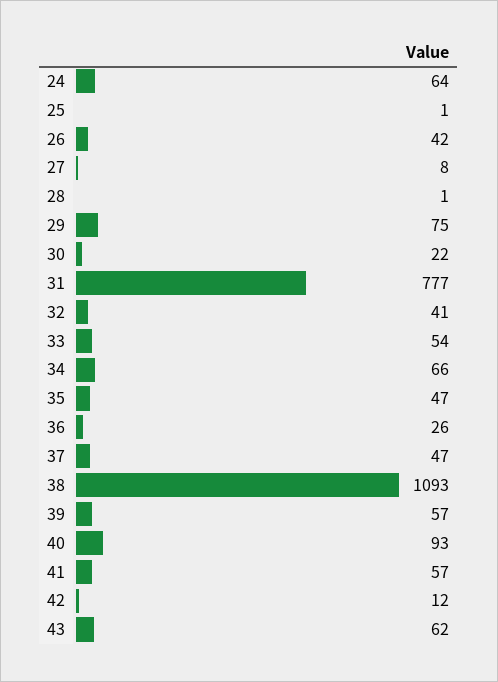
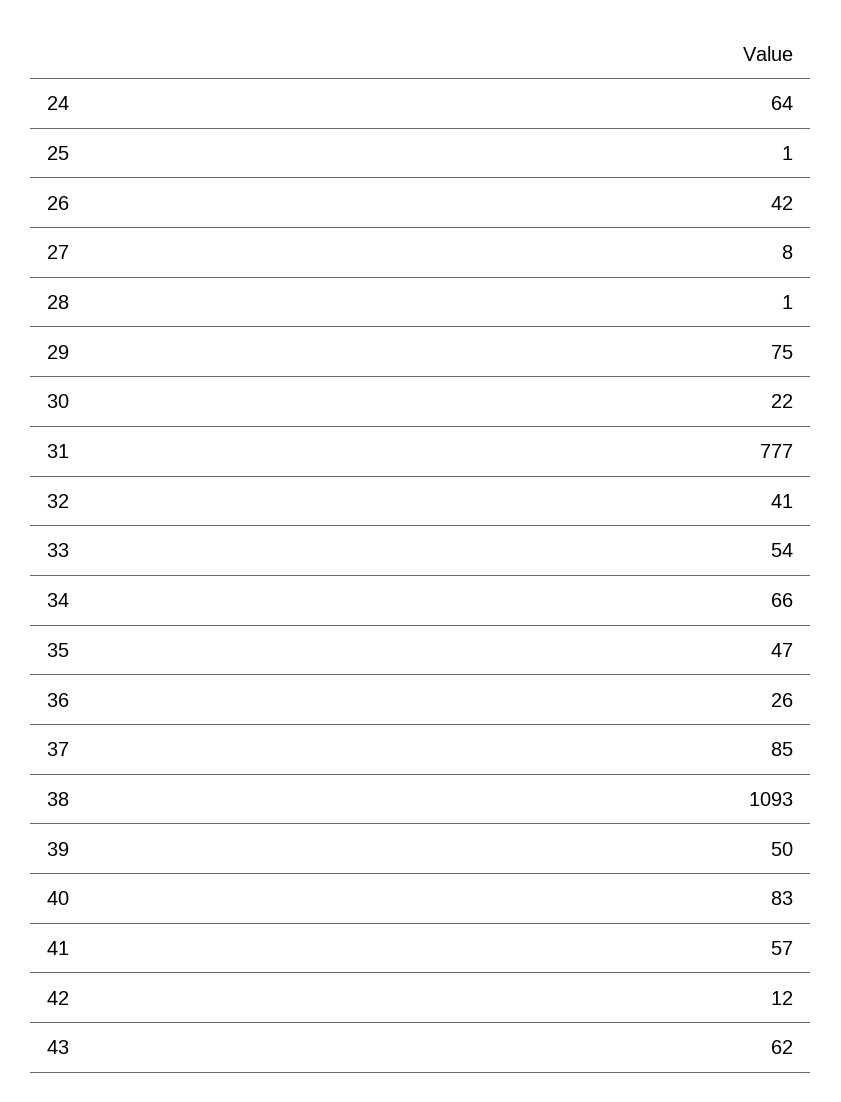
  {
    "24": 64,
    "25": 1,
    "26": 42,
    "27": 8,
    "28": 1,
    "29": 75,
    "30": 22,
    "31": 777,
    "32": 41,
    "33": 54,
    "34": 66,
    "35": 47,
    "36": 26,
-   "37": 47,
+   "37": 85,
    "38": 1093,
-   "39": 57,
+   "39": 50,
-   "40": 93,
+   "40": 83,
    "41": 57,
    "42": 12,
    "43": 62
  }

